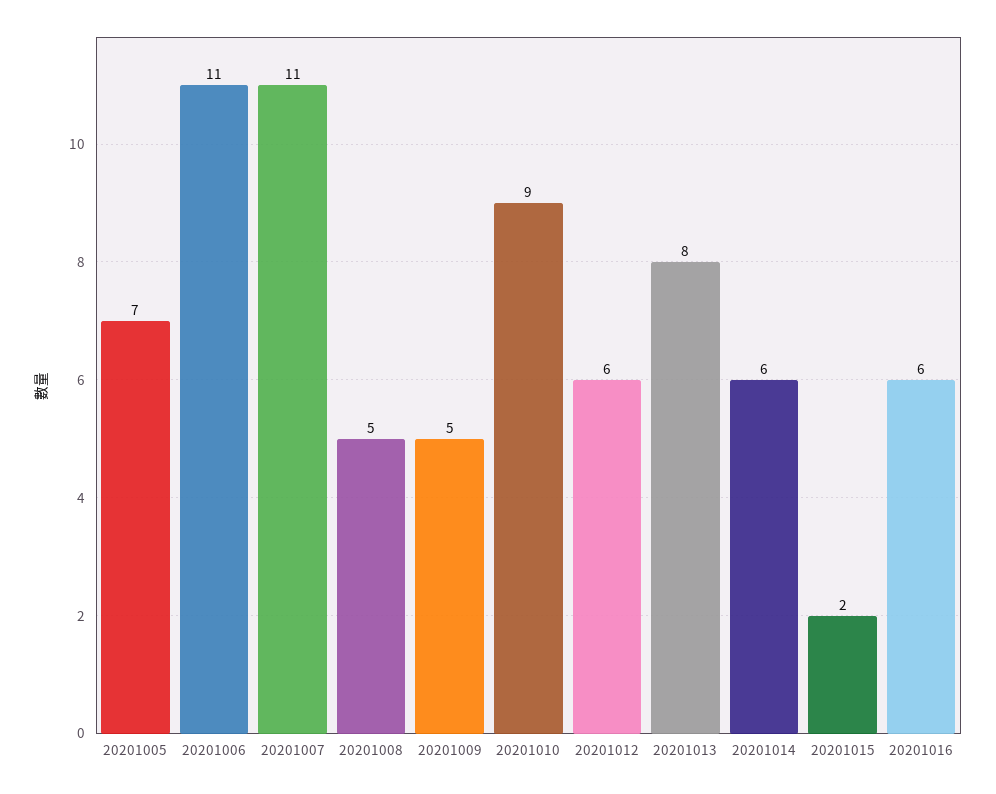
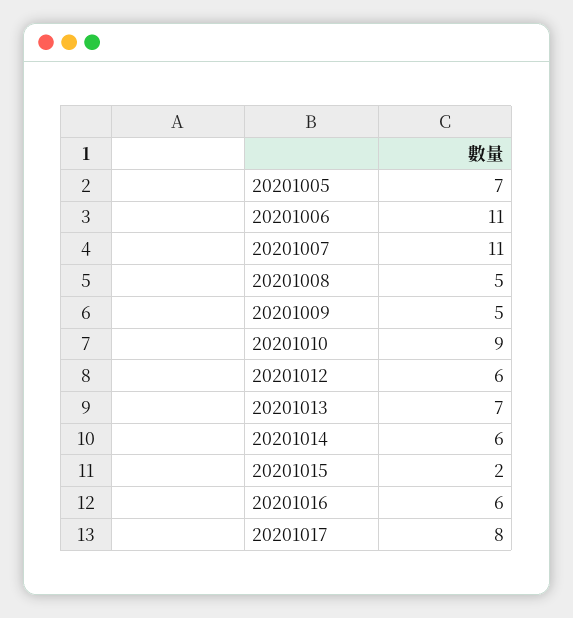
  {
    "20201005": 7,
    "20201006": 11,
    "20201007": 11,
    "20201008": 5,
    "20201009": 5,
    "20201010": 9,
    "20201012": 6,
-   "20201013": 8,
+   "20201013": 7,
    "20201014": 6,
    "20201015": 2,
-   "20201016": 6
+   "20201016": 6,
+   "20201017": 8
  }

